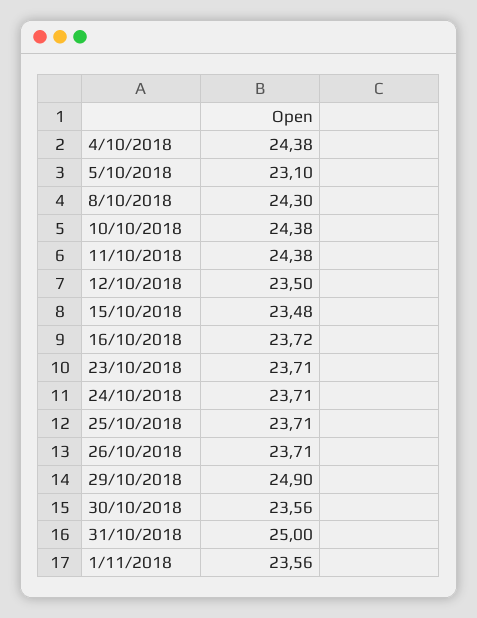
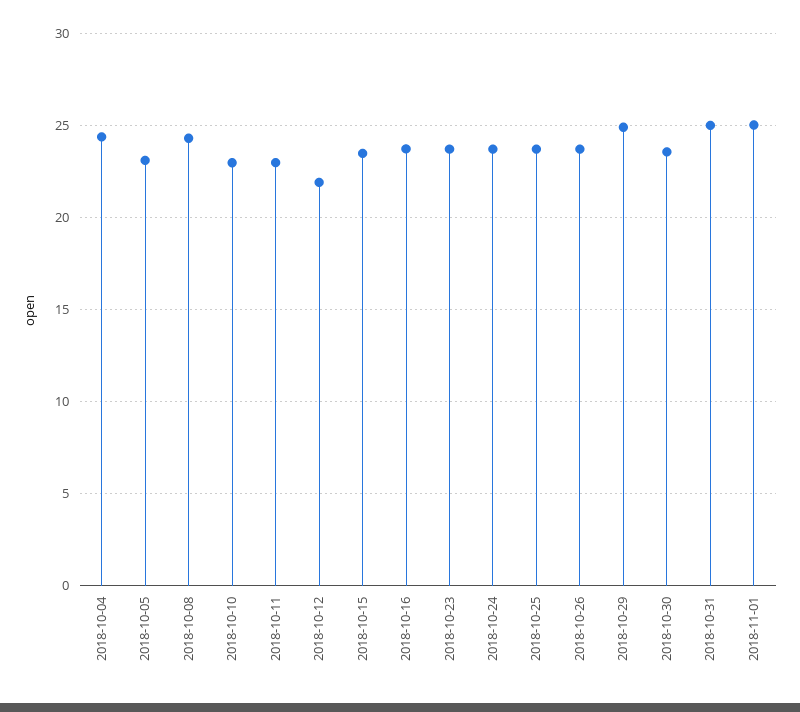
  {
    "4/10/2018": 24.38,
    "5/10/2018": 23.1,
    "8/10/2018": 24.3,
-   "10/10/2018": 24.38,
+   "10/10/2018": 23,
-   "11/10/2018": 24.38,
+   "11/10/2018": 23,
-   "12/10/2018": 23.5,
+   "12/10/2018": 22,
    "15/10/2018": 23.48,
    "16/10/2018": 23.72,
    "23/10/2018": 23.71,
    "24/10/2018": 23.71,
    "25/10/2018": 23.71,
    "26/10/2018": 23.71,
    "29/10/2018": 24.9,
    "30/10/2018": 23.56,
    "31/10/2018": 25,
-   "1/11/2018": 23.56
+   "1/11/2018": 25
  }

